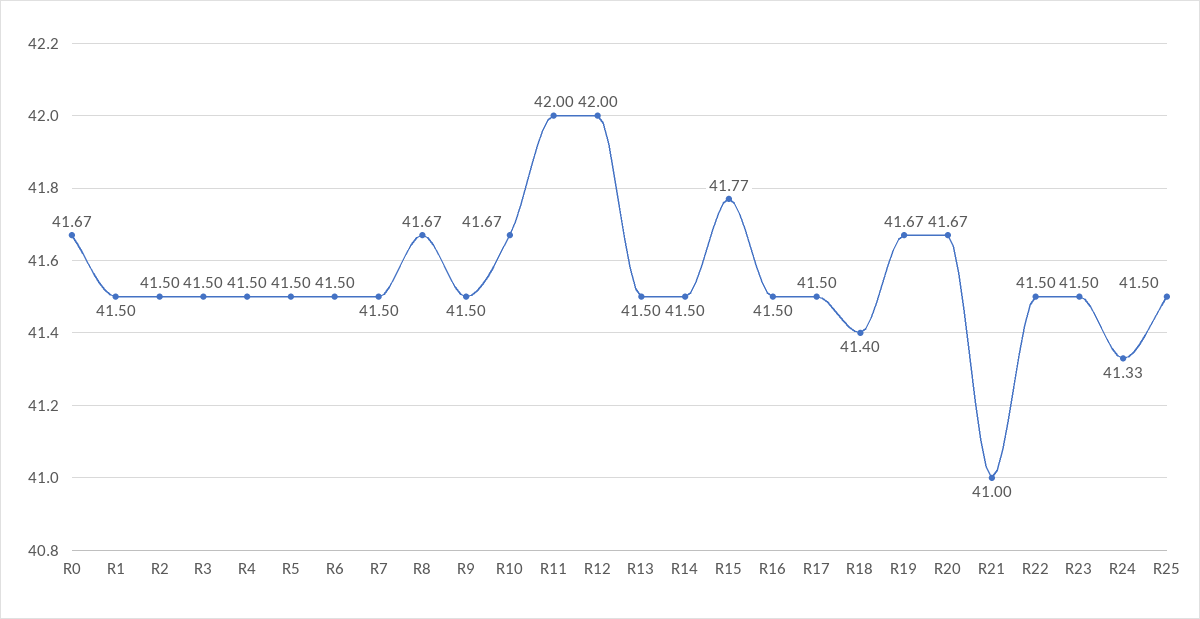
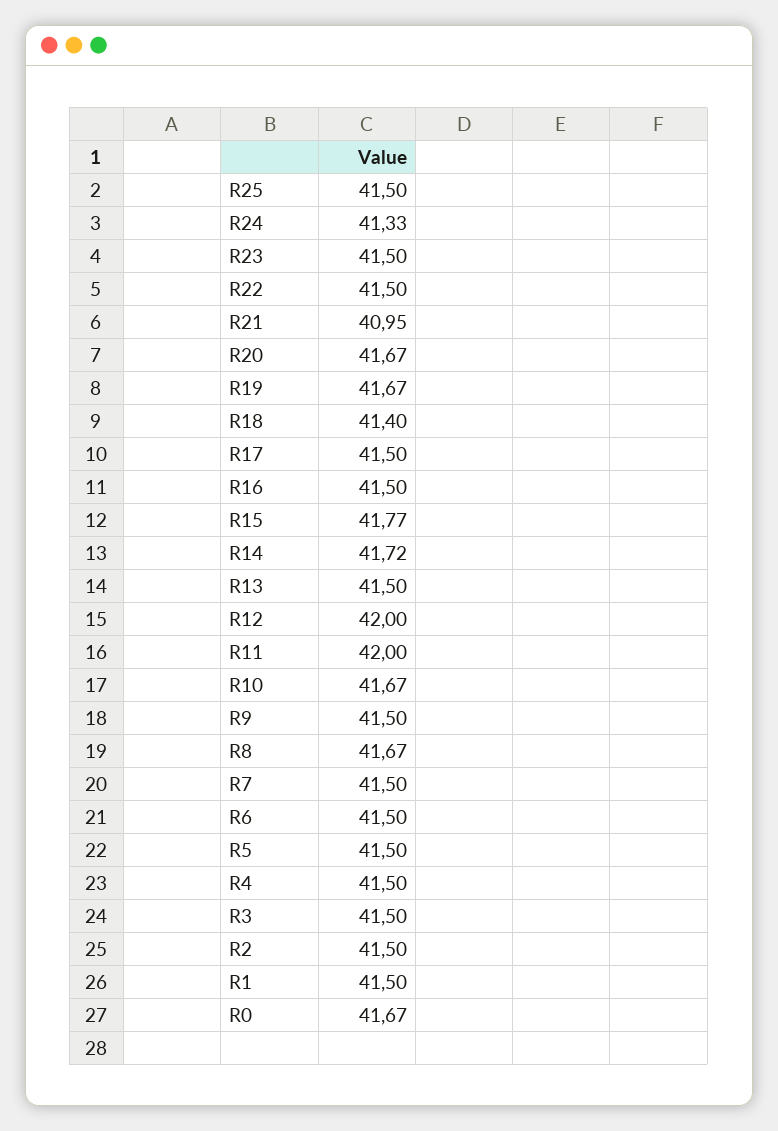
  {
    "R0": 41.67,
    "R1": 41.5,
    "R2": 41.5,
    "R3": 41.5,
    "R4": 41.5,
    "R5": 41.5,
    "R6": 41.5,
    "R7": 41.5,
    "R8": 41.67,
    "R9": 41.5,
    "R10": 41.67,
    "R11": 42,
    "R12": 42,
    "R13": 41.5,
-   "R14": 41.5,
+   "R14": 41.72,
    "R15": 41.77,
    "R16": 41.5,
    "R17": 41.5,
    "R18": 41.4,
    "R19": 41.67,
    "R20": 41.67,
-   "R21": 41,
+   "R21": 40.95,
    "R22": 41.5,
    "R23": 41.5,
    "R24": 41.33,
    "R25": 41.5
  }

